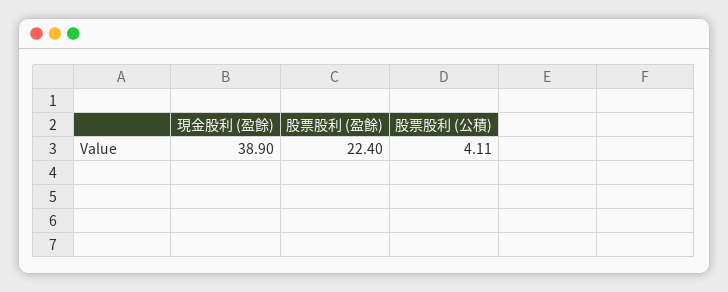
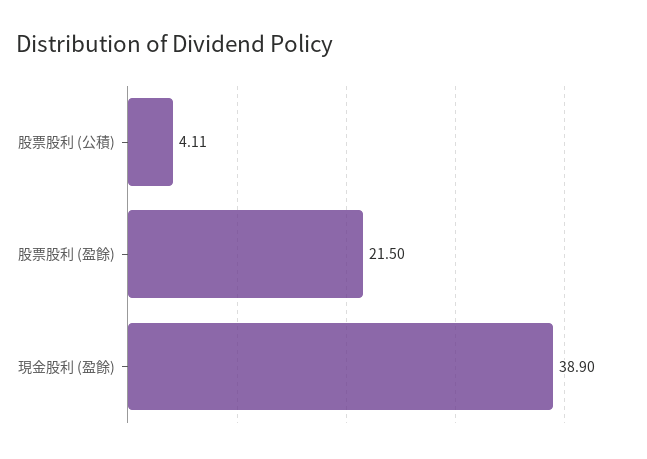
  {
    "現金股利 (盈餘)": 38.9,
-   "股票股利 (盈餘)": 22.4,
+   "股票股利 (盈餘)": 21.5,
    "股票股利 (公積)": 4.11
  }

